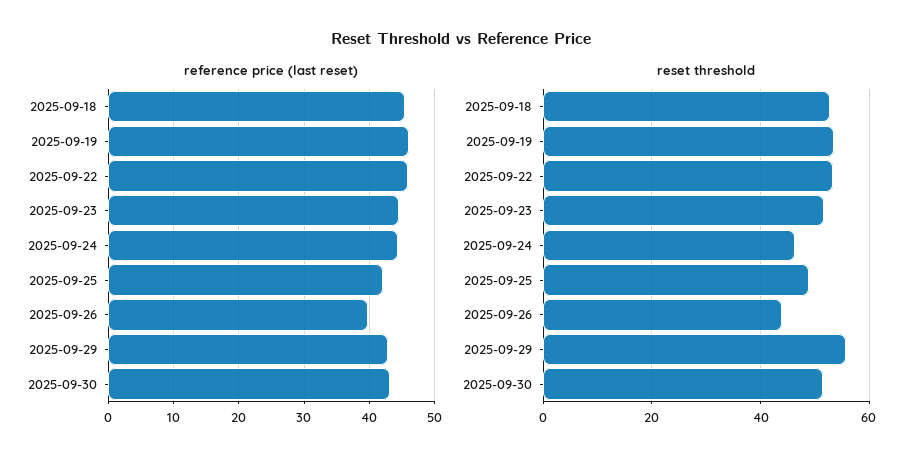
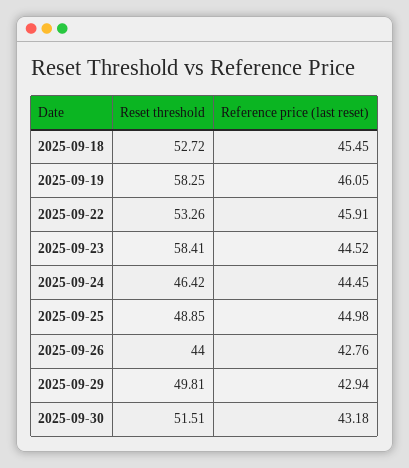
  {
    "reference price (last reset)": {
      "2025-09-18": 45.45,
      "2025-09-19": 46.05,
      "2025-09-22": 45.91,
      "2025-09-23": 44.52,
      "2025-09-24": 44.45,
-     "2025-09-25": 42,
+     "2025-09-25": 44.98,
-     "2025-09-26": 40,
+     "2025-09-26": 42.76,
      "2025-09-29": 42.94,
      "2025-09-30": 43.18
    },
    "reset threshold": {
      "2025-09-18": 52.72,
-     "2025-09-19": 54,
+     "2025-09-19": 58.25,
      "2025-09-22": 53.26,
-     "2025-09-23": 52,
+     "2025-09-23": 58.41,
      "2025-09-24": 46.42,
      "2025-09-25": 48.85,
      "2025-09-26": 44,
-     "2025-09-29": 56,
+     "2025-09-29": 49.81,
      "2025-09-30": 51.51
    }
  }

